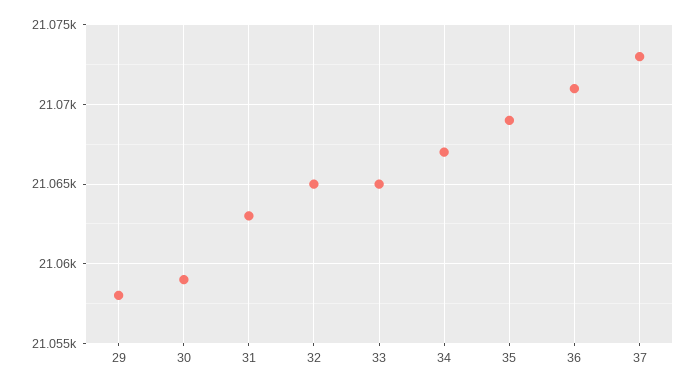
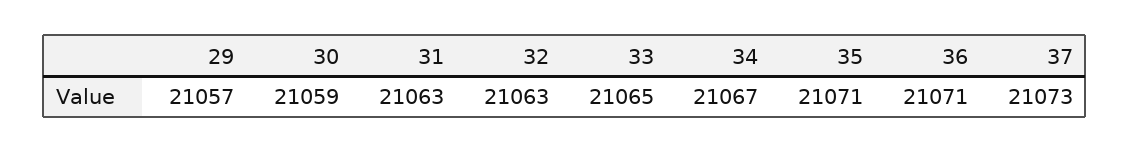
  {
-   "29": 21058,
+   "29": 21057,
    "30": 21059,
    "31": 21063,
-   "32": 21065,
+   "32": 21063,
    "33": 21065,
    "34": 21067,
-   "35": 21069,
+   "35": 21071,
    "36": 21071,
    "37": 21073
  }

